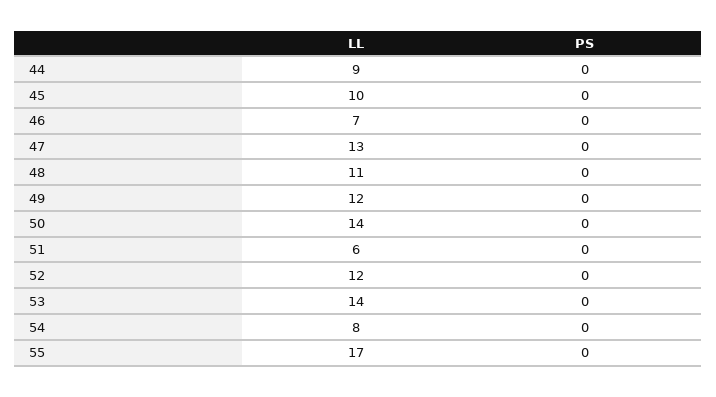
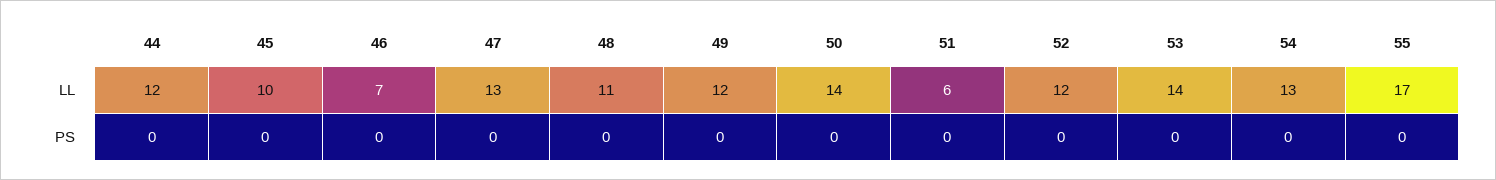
  {
    "LL": {
-     "44": 9,
+     "44": 12,
      "45": 10,
      "46": 7,
      "47": 13,
      "48": 11,
      "49": 12,
      "50": 14,
      "51": 6,
      "52": 12,
      "53": 14,
-     "54": 8,
+     "54": 13,
      "55": 17
    },
    "PS": {
      "44": 0,
      "45": 0,
      "46": 0,
      "47": 0,
      "48": 0,
      "49": 0,
      "50": 0,
      "51": 0,
      "52": 0,
      "53": 0,
      "54": 0,
      "55": 0
    }
  }

